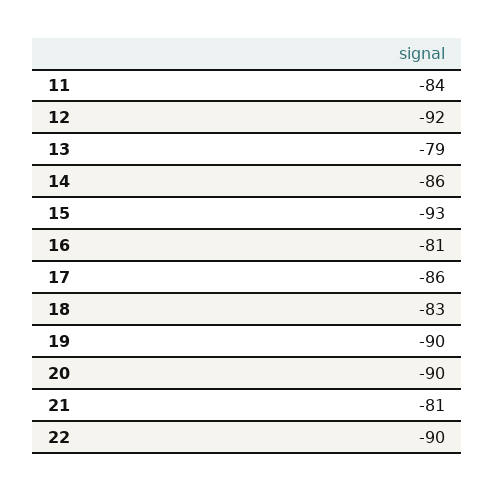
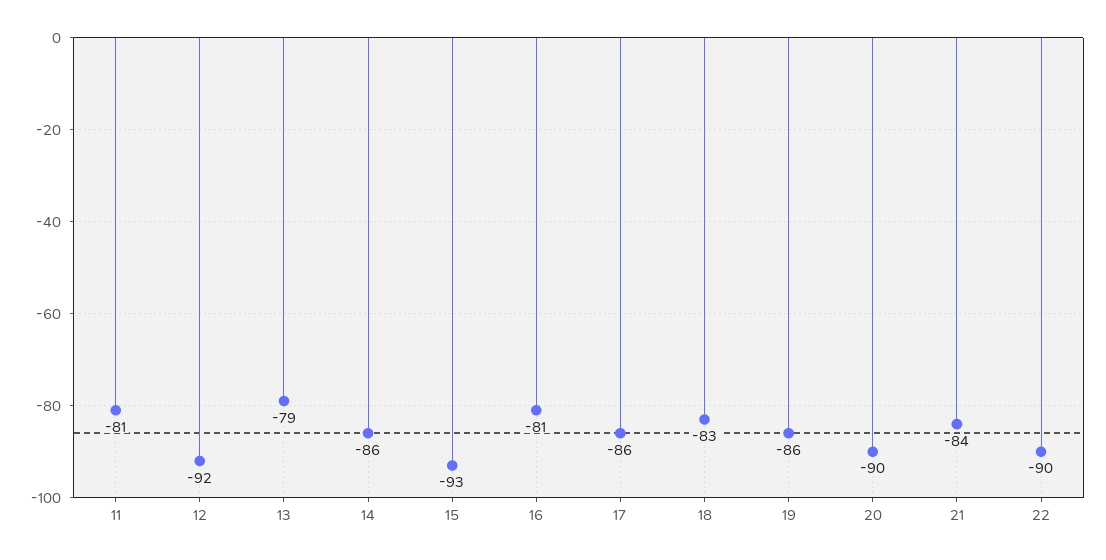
  {
-   "11": -84,
+   "11": -81,
    "12": -92,
    "13": -79,
    "14": -86,
    "15": -93,
    "16": -81,
    "17": -86,
    "18": -83,
-   "19": -90,
+   "19": -86,
    "20": -90,
-   "21": -81,
+   "21": -84,
    "22": -90
  }

